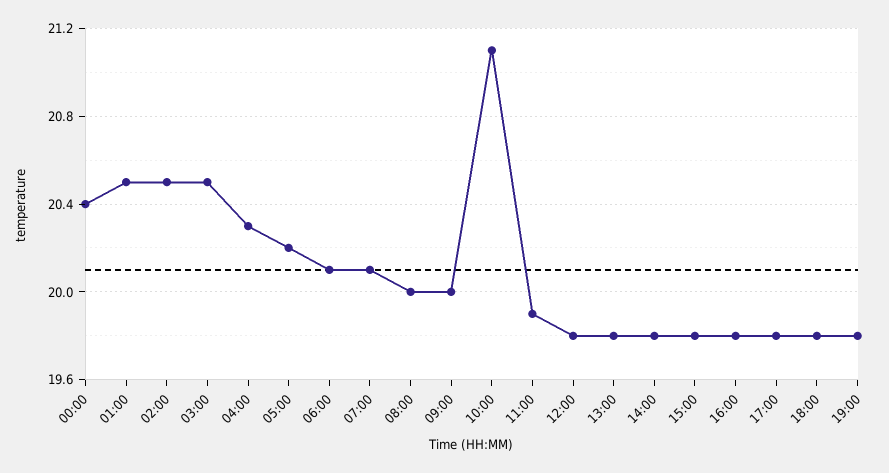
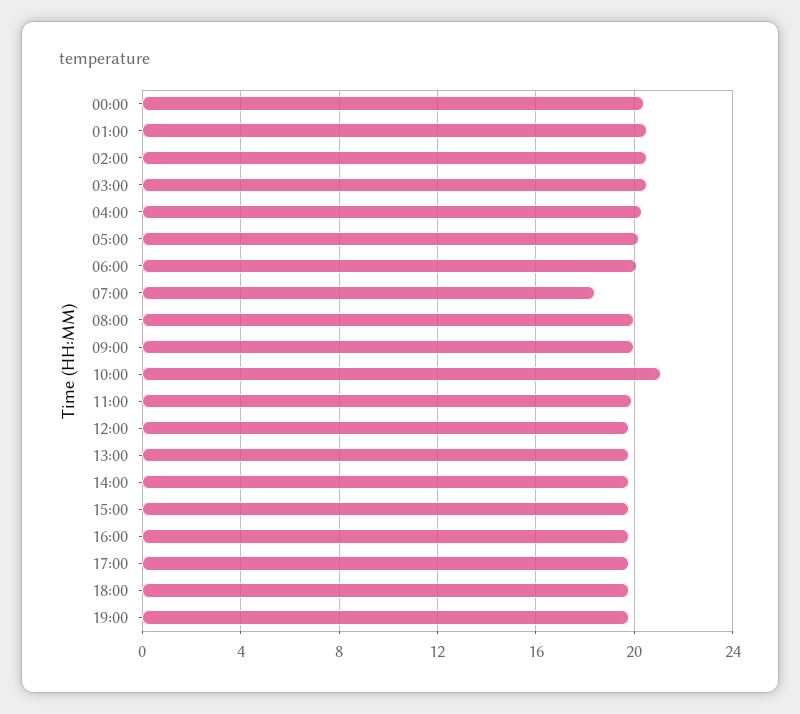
  {
    "00:00": 20.4,
    "01:00": 20.5,
    "02:00": 20.5,
    "03:00": 20.5,
    "04:00": 20.3,
    "05:00": 20.2,
    "06:00": 20.1,
-   "07:00": 20.1,
+   "07:00": 18.5,
    "08:00": 20,
    "09:00": 20,
    "10:00": 21.1,
    "11:00": 19.9,
    "12:00": 19.8,
    "13:00": 19.8,
    "14:00": 19.8,
    "15:00": 19.8,
    "16:00": 19.8,
    "17:00": 19.8,
    "18:00": 19.8,
    "19:00": 19.8
  }

